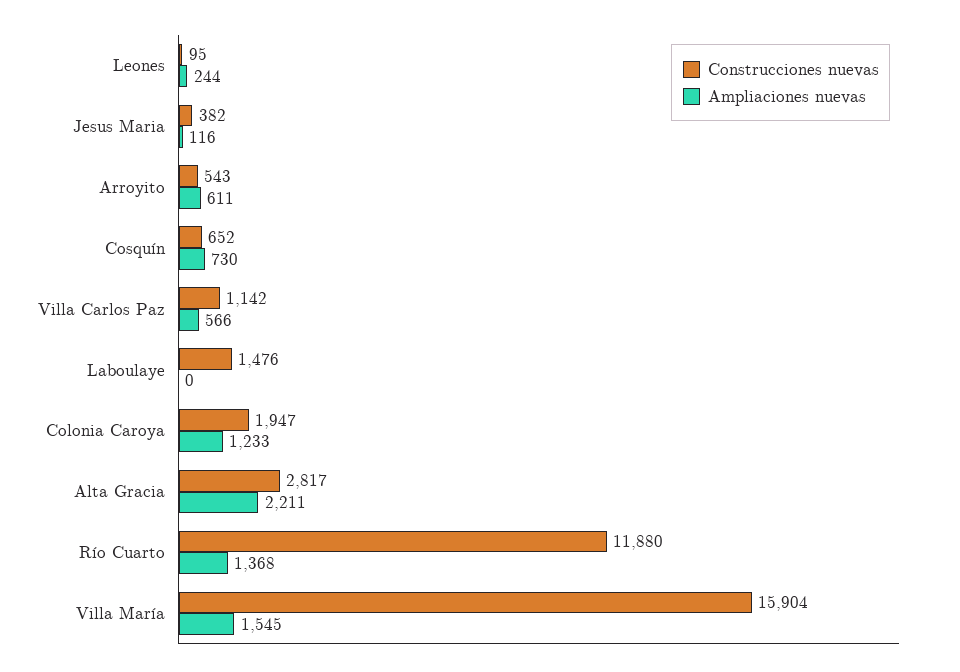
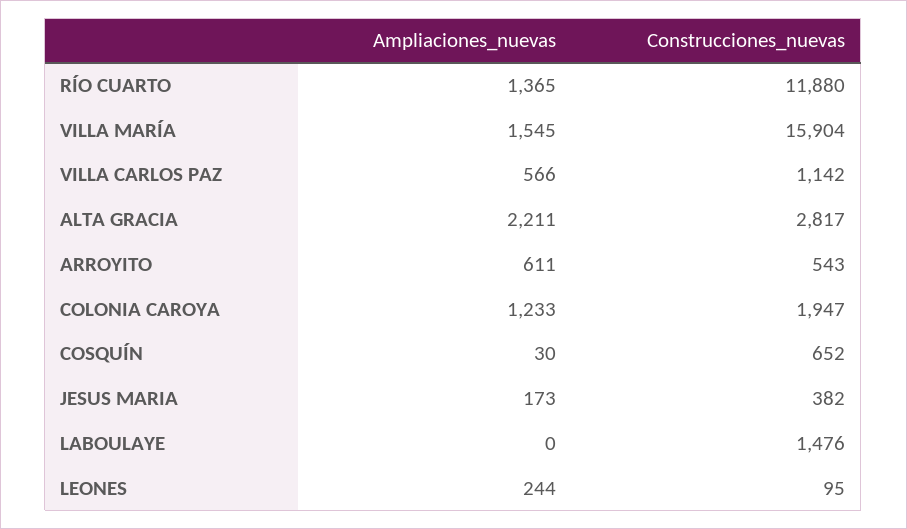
  {
    "Construcciones nuevas": {
      "Leones": 95,
      "Jesus Maria": 382,
      "Arroyito": 543,
      "Cosquín": 652,
      "Villa Carlos Paz": 1142,
      "Laboulaye": 1476,
      "Colonia Caroya": 1947,
      "Alta Gracia": 2817,
      "Río Cuarto": 11880,
      "Villa María": 15904
    },
    "Ampliaciones nuevas": {
      "Leones": 244,
-     "Jesus Maria": 116,
+     "Jesus Maria": 173,
      "Arroyito": 611,
-     "Cosquín": 730,
+     "Cosquín": 30,
      "Villa Carlos Paz": 566,
      "Laboulaye": 0,
      "Colonia Caroya": 1233,
      "Alta Gracia": 2211,
-     "Río Cuarto": 1368,
+     "Río Cuarto": 1365,
      "Villa María": 1545
    }
  }

